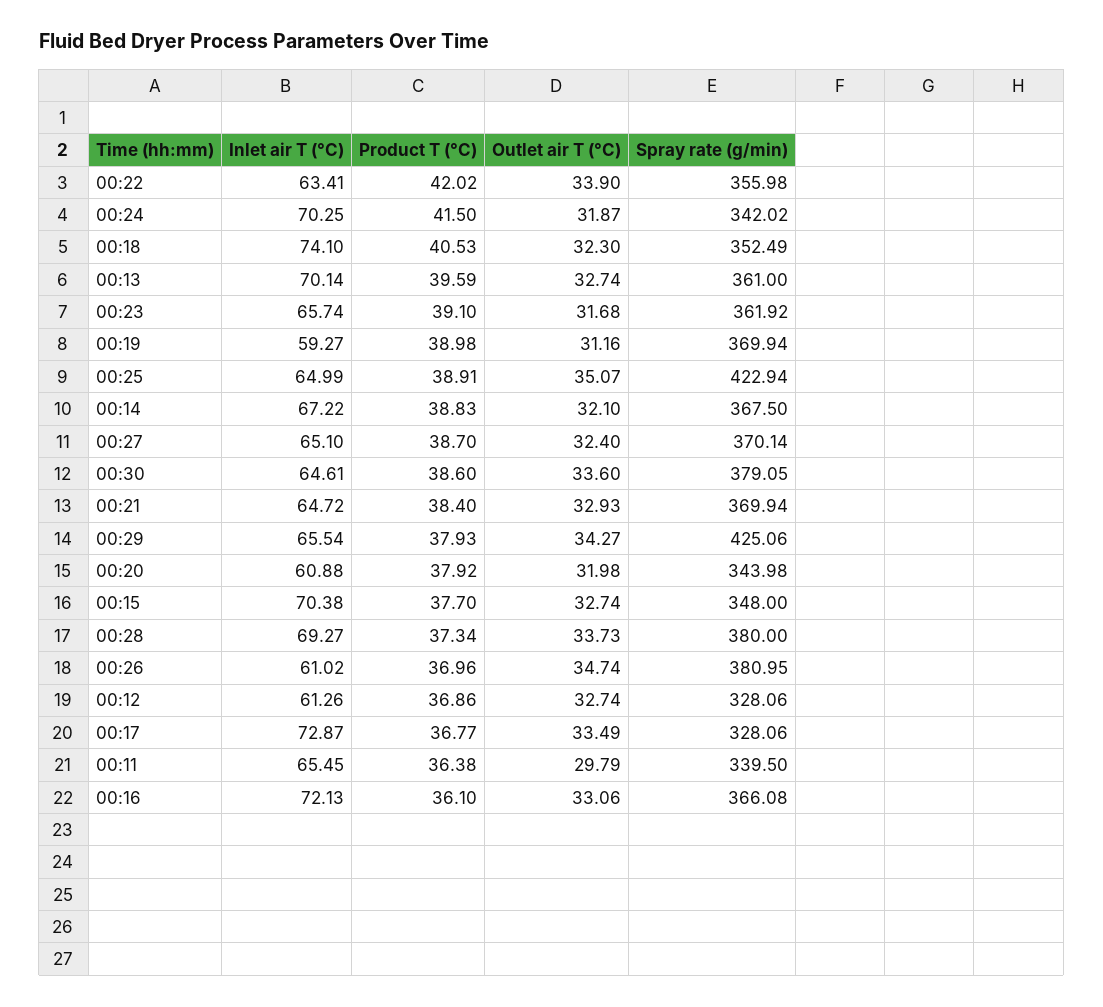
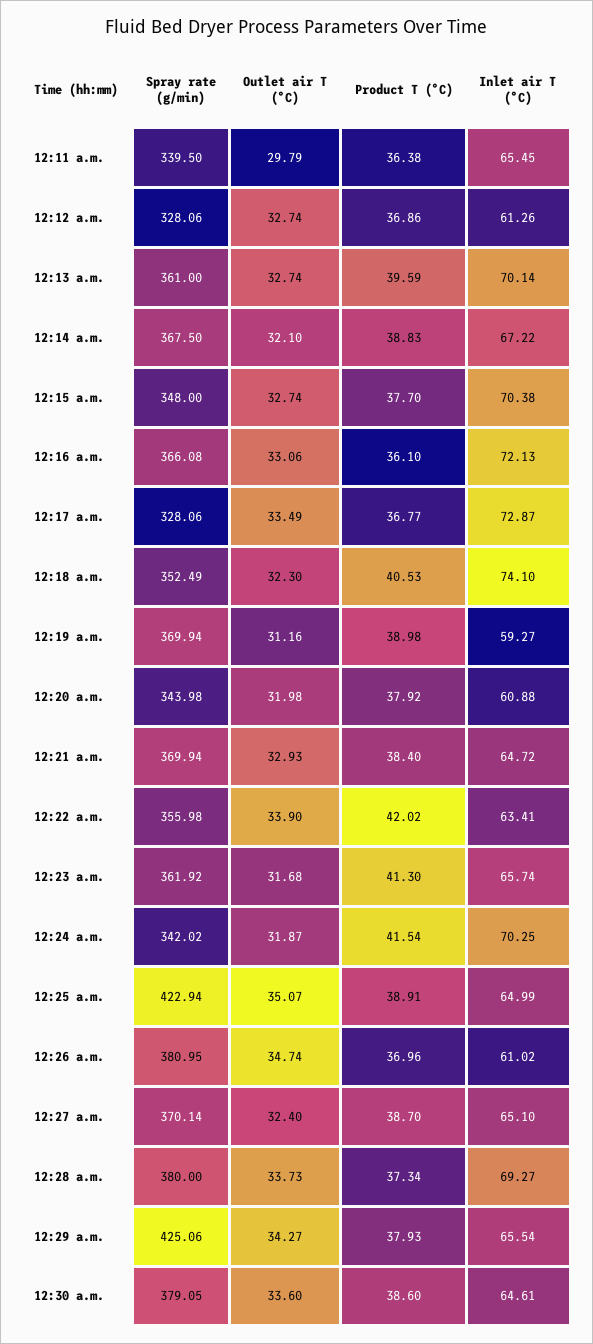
  {
    "Inlet air T (°C)": {
      "00:22": 63.41,
      "00:24": 70.25,
      "00:18": 74.1,
      "00:13": 70.14,
      "00:23": 65.74,
      "00:19": 59.27,
      "00:25": 64.99,
      "00:14": 67.22,
      "00:27": 65.1,
      "00:30": 64.61,
      "00:21": 64.72,
      "00:29": 65.54,
      "00:20": 60.88,
      "00:15": 70.38,
      "00:28": 69.27,
      "00:26": 61.02,
      "00:12": 61.26,
      "00:17": 72.87,
      "00:11": 65.45,
      "00:16": 72.13
    },
    "Product T (°C)": {
      "00:22": 42.02,
-     "00:24": 41.5,
+     "00:24": 41.54,
      "00:18": 40.53,
      "00:13": 39.59,
-     "00:23": 39.1,
+     "00:23": 41.3,
      "00:19": 38.98,
      "00:25": 38.91,
      "00:14": 38.83,
      "00:27": 38.7,
      "00:30": 38.6,
      "00:21": 38.4,
      "00:29": 37.93,
      "00:20": 37.92,
      "00:15": 37.7,
      "00:28": 37.34,
      "00:26": 36.96,
      "00:12": 36.86,
      "00:17": 36.77,
      "00:11": 36.38,
      "00:16": 36.1
    },
    "Outlet air T (°C)": {
      "00:22": 33.9,
      "00:24": 31.87,
      "00:18": 32.3,
      "00:13": 32.74,
      "00:23": 31.68,
      "00:19": 31.16,
      "00:25": 35.07,
      "00:14": 32.1,
      "00:27": 32.4,
      "00:30": 33.6,
      "00:21": 32.93,
      "00:29": 34.27,
      "00:20": 31.98,
      "00:15": 32.74,
      "00:28": 33.73,
      "00:26": 34.74,
      "00:12": 32.74,
      "00:17": 33.49,
      "00:11": 29.79,
      "00:16": 33.06
    },
    "Spray rate (g/min)": {
      "00:22": 355.98,
      "00:24": 342.02,
      "00:18": 352.49,
      "00:13": 361,
      "00:23": 361.92,
      "00:19": 369.94,
      "00:25": 422.94,
      "00:14": 367.5,
      "00:27": 370.14,
      "00:30": 379.05,
      "00:21": 369.94,
      "00:29": 425.06,
      "00:20": 343.98,
      "00:15": 348,
      "00:28": 380,
      "00:26": 380.95,
      "00:12": 328.06,
      "00:17": 328.06,
      "00:11": 339.5,
      "00:16": 366.08
    }
  }

